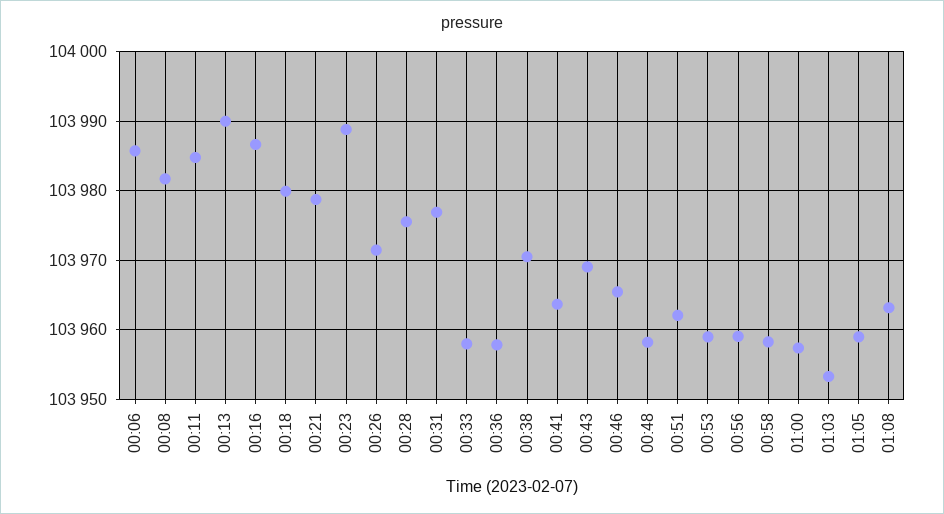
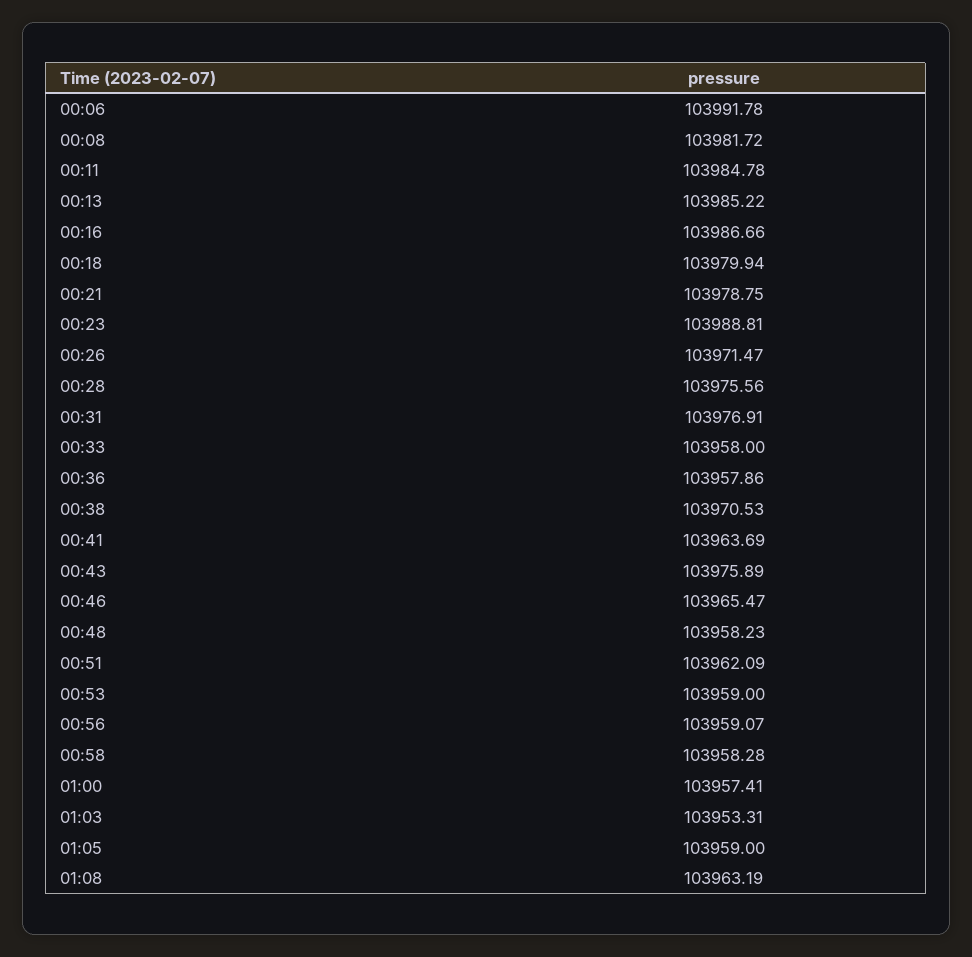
  {
-   "00:06": 103986,
+   "00:06": 103991.78,
    "00:08": 103981.72,
    "00:11": 103984.78,
-   "00:13": 103990,
+   "00:13": 103985.22,
    "00:16": 103986.66,
    "00:18": 103979.94,
    "00:21": 103978.75,
    "00:23": 103988.81,
    "00:26": 103971.47,
    "00:28": 103975.56,
    "00:31": 103976.91,
    "00:33": 103958,
    "00:36": 103957.86,
    "00:38": 103970.53,
    "00:41": 103963.69,
-   "00:43": 103969,
+   "00:43": 103975.89,
    "00:46": 103965.47,
    "00:48": 103958.23,
    "00:51": 103962.09,
    "00:53": 103959,
    "00:56": 103959.07,
    "00:58": 103958.28,
    "01:00": 103957.41,
    "01:03": 103953.31,
    "01:05": 103959,
    "01:08": 103963.19
  }

